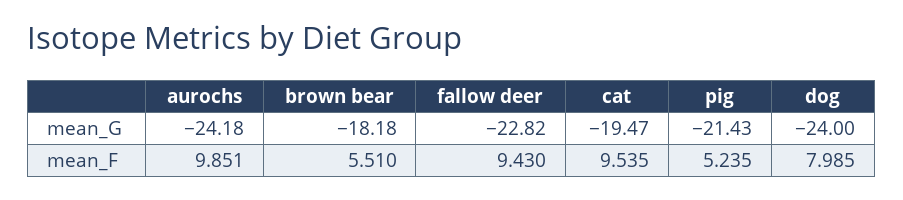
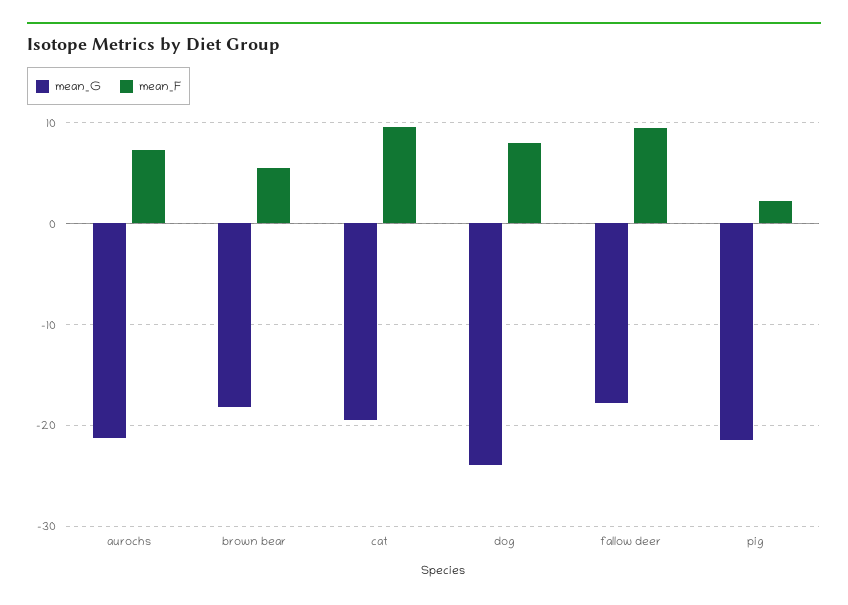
  {
    "mean_G": {
-     "aurochs": -24.18,
+     "aurochs": -21,
      "brown bear": -18.18,
-     "fallow deer": -22.82,
+     "fallow deer": -18,
      "cat": -19.47,
      "pig": -21.43,
      "dog": -24
    },
    "mean_F": {
-     "aurochs": 9.851,
+     "aurochs": 7,
      "brown bear": 5.51,
      "fallow deer": 9.43,
      "cat": 9.535,
-     "pig": 5.235,
+     "pig": 2,
      "dog": 7.985
    }
  }

